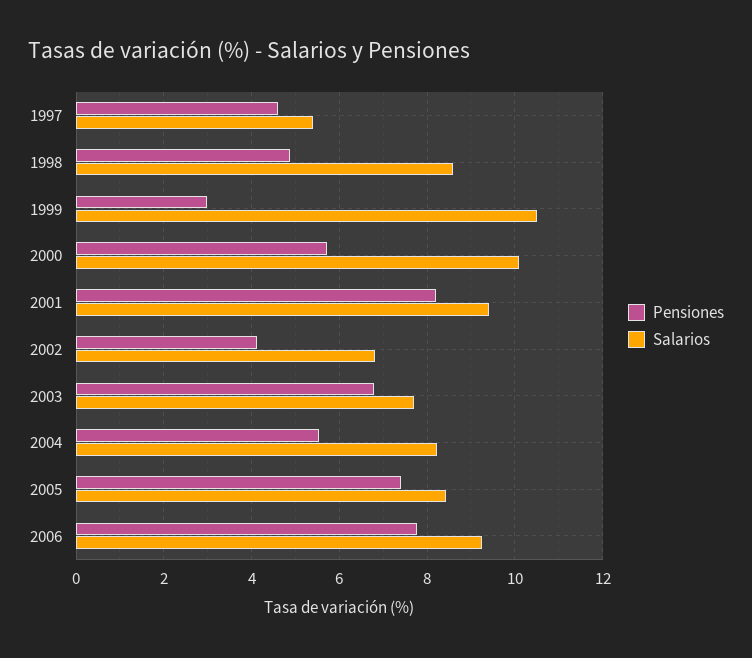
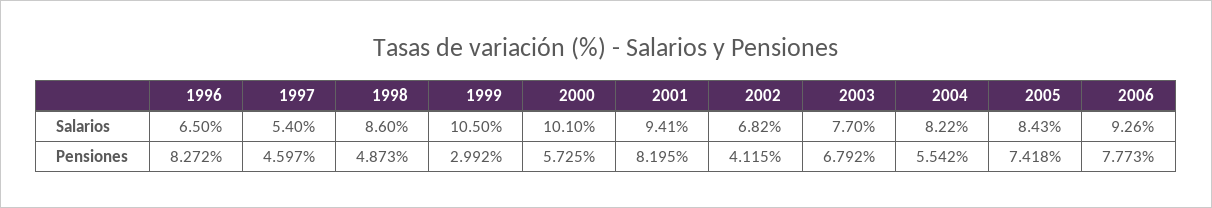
  {
    "Pensiones": {
      "1997": 4.597,
      "1998": 4.873,
      "1999": 2.992,
      "2000": 5.725,
      "2001": 8.195,
      "2002": 4.115,
      "2003": 6.792,
      "2004": 5.542,
      "2005": 7.418,
-     "2006": 7.773
+     "2006": 7.773,
+     "1996": 8.272
    },
    "Salarios": {
      "1997": 5.4,
      "1998": 8.6,
      "1999": 10.5,
      "2000": 10.1,
      "2001": 9.41,
      "2002": 6.82,
      "2003": 7.7,
      "2004": 8.22,
      "2005": 8.43,
-     "2006": 9.26
+     "2006": 9.26,
+     "1996": 6.5
    }
  }

